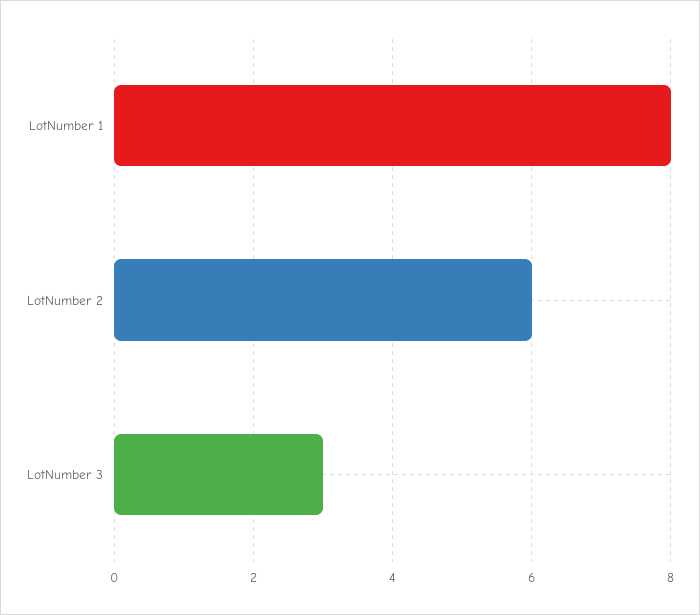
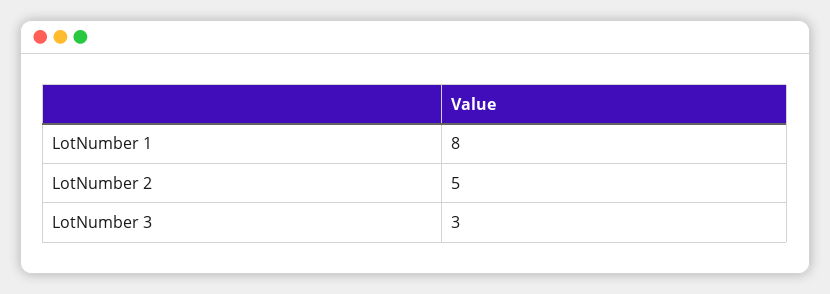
  {
    "LotNumber 1": 8,
-   "LotNumber 2": 6,
+   "LotNumber 2": 5,
    "LotNumber 3": 3
  }

